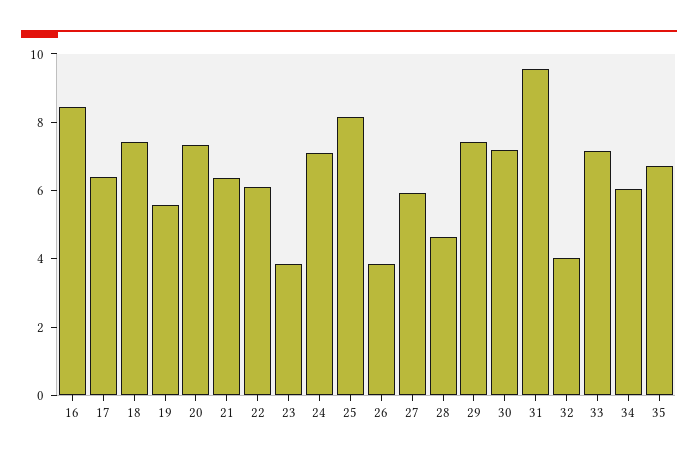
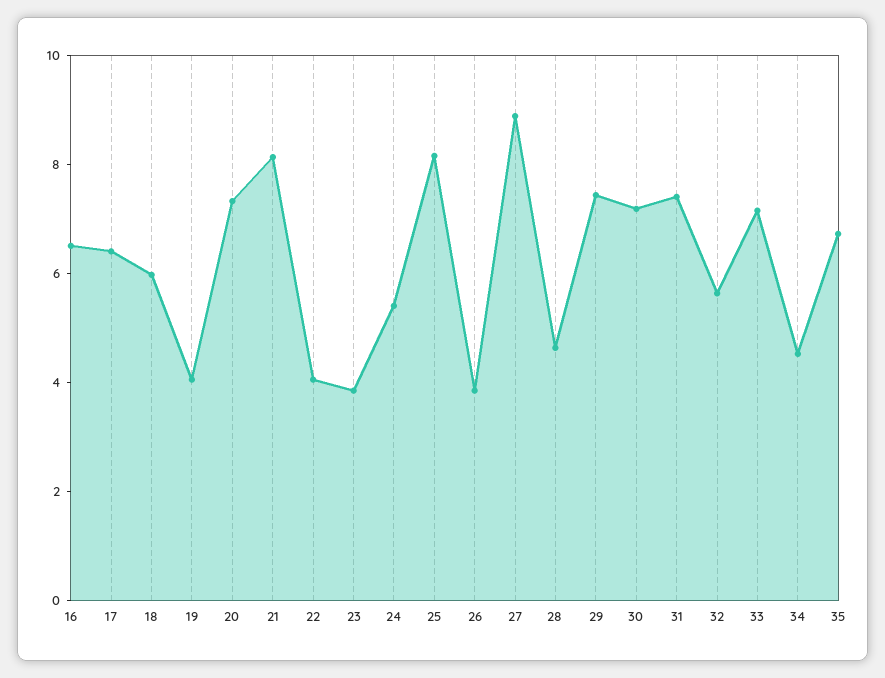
  {
-   "16": 8.5,
+   "16": 6.5,
    "17": 6.5,
-   "18": 7.5,
+   "18": 6,
-   "19": 5.5,
+   "19": 4,
    "20": 7.5,
-   "21": 6.5,
+   "21": 8,
-   "22": 6,
+   "22": 4,
    "23": 4,
-   "24": 7,
+   "24": 5.5,
    "25": 8,
    "26": 4,
-   "27": 6,
+   "27": 9,
    "28": 4.5,
    "29": 7.5,
    "30": 7,
-   "31": 9.5,
+   "31": 7.5,
-   "32": 4,
+   "32": 5.5,
    "33": 7,
-   "34": 6,
+   "34": 4.5,
    "35": 6.5
  }

